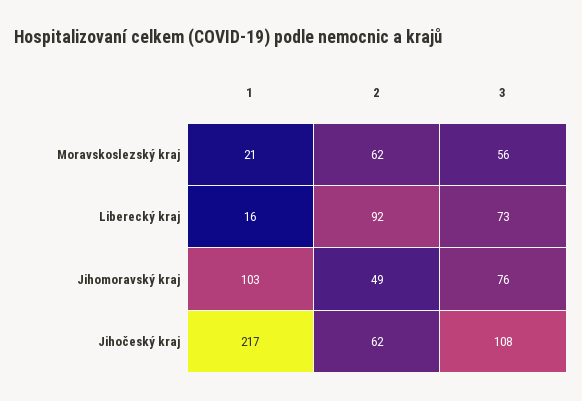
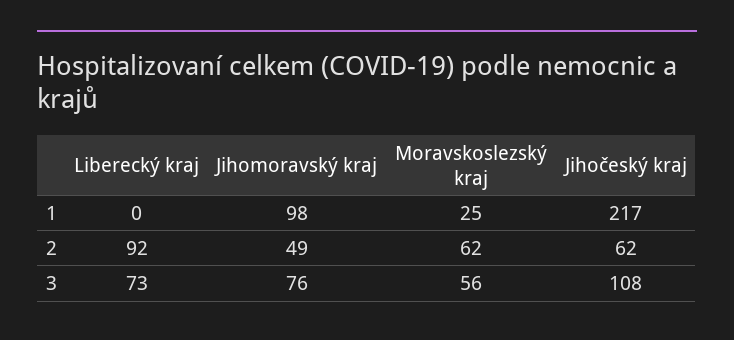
  {
    "1": {
-     "Moravskoslezský kraj": 21,
+     "Moravskoslezský kraj": 25,
-     "Liberecký kraj": 16,
+     "Liberecký kraj": 0,
-     "Jihomoravský kraj": 103,
+     "Jihomoravský kraj": 98,
      "Jihočeský kraj": 217
    },
    "2": {
      "Moravskoslezský kraj": 62,
      "Liberecký kraj": 92,
      "Jihomoravský kraj": 49,
      "Jihočeský kraj": 62
    },
    "3": {
      "Moravskoslezský kraj": 56,
      "Liberecký kraj": 73,
      "Jihomoravský kraj": 76,
      "Jihočeský kraj": 108
    }
  }

